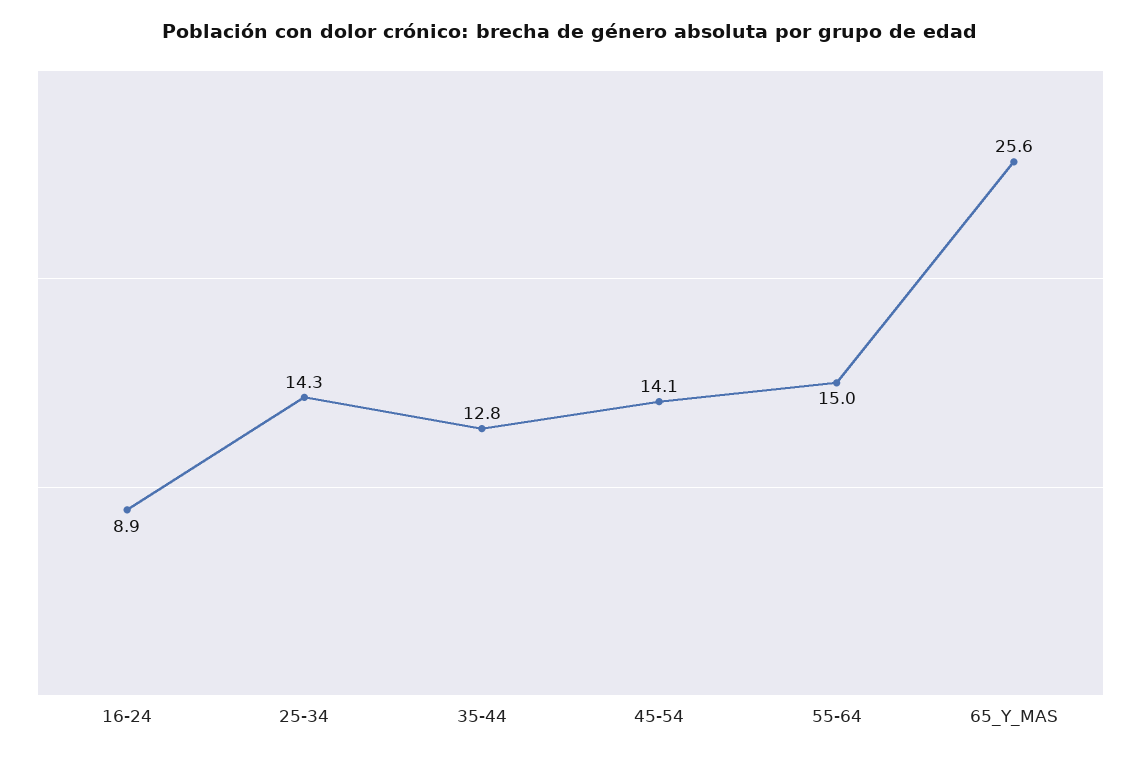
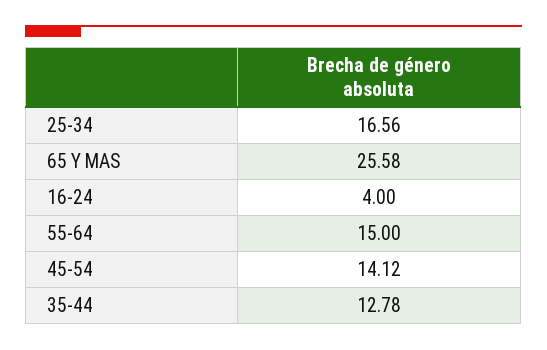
  {
-   "16-24": 8.9,
+   "16-24": 4,
-   "25-34": 14.3,
+   "25-34": 16.56,
    "35-44": 12.78,
    "45-54": 14.12,
    "55-64": 15,
    "65_Y_MAS": 25.58
  }

